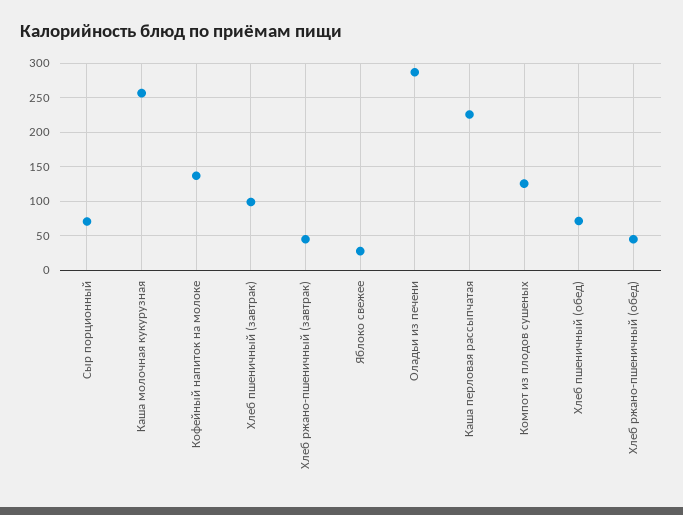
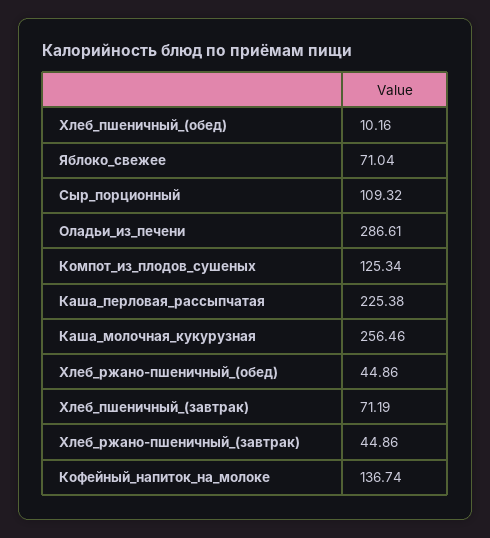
  {
-   "Сыр порционный": 70,
+   "Сыр порционный": 109.32,
    "Каша молочная кукурузная": 256.46,
    "Кофейный напиток на молоке": 136.74,
-   "Хлеб пшеничный (завтрак)": 100,
+   "Хлеб пшеничный (завтрак)": 71.19,
    "Хлеб ржано-пшеничный (завтрак)": 44.86,
-   "Яблоко свежее": 30,
+   "Яблоко свежее": 71.04,
    "Оладьи из печени": 286.61,
    "Каша перловая рассыпчатая": 225.38,
    "Компот из плодов сушеных": 125.34,
-   "Хлеб пшеничный (обед)": 70,
+   "Хлеб пшеничный (обед)": 10.16,
    "Хлеб ржано-пшеничный (обед)": 44.86
  }

